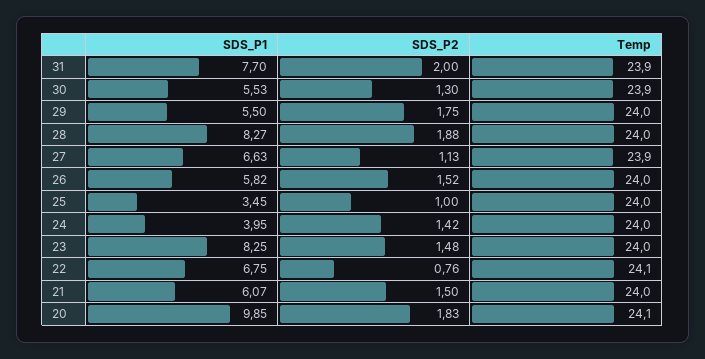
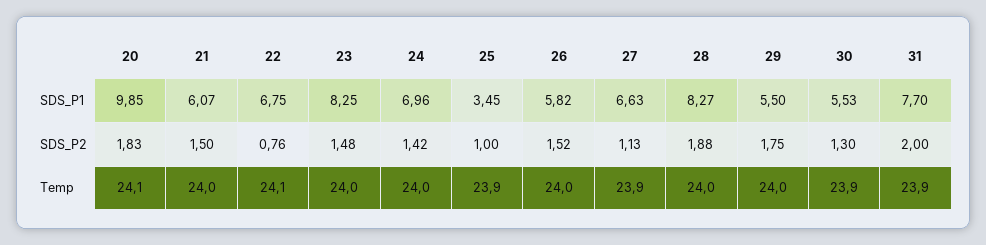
  {
    "SDS_P1": {
      "31": 7.7,
      "30": 5.53,
      "29": 5.5,
      "28": 8.27,
      "27": 6.63,
      "26": 5.82,
      "25": 3.45,
-     "24": 3.95,
+     "24": 6.96,
      "23": 8.25,
      "22": 6.75,
      "21": 6.07,
      "20": 9.85
    },
    "SDS_P2": {
      "31": 2,
      "30": 1.3,
      "29": 1.75,
      "28": 1.88,
      "27": 1.13,
      "26": 1.52,
      "25": 1,
      "24": 1.42,
      "23": 1.48,
      "22": 0.76,
      "21": 1.5,
      "20": 1.83
    },
    "Temp": {
      "31": 23.9,
      "30": 23.9,
      "29": 24,
      "28": 24,
      "27": 23.9,
      "26": 24,
-     "25": 24,
+     "25": 23.9,
      "24": 24,
      "23": 24,
      "22": 24.1,
      "21": 24,
      "20": 24.1
    }
  }

